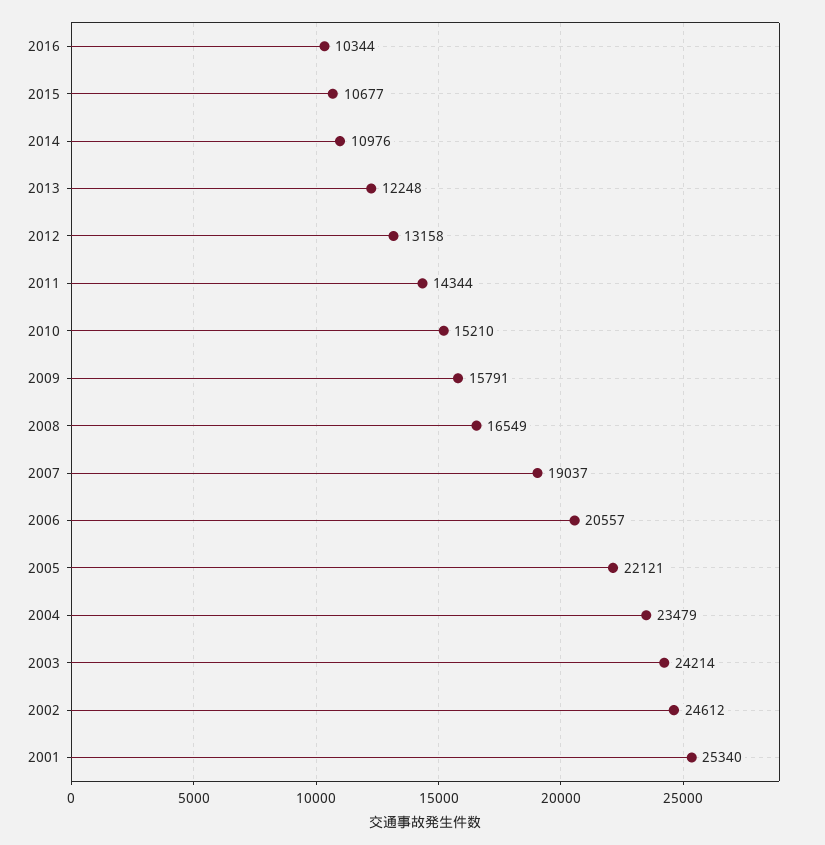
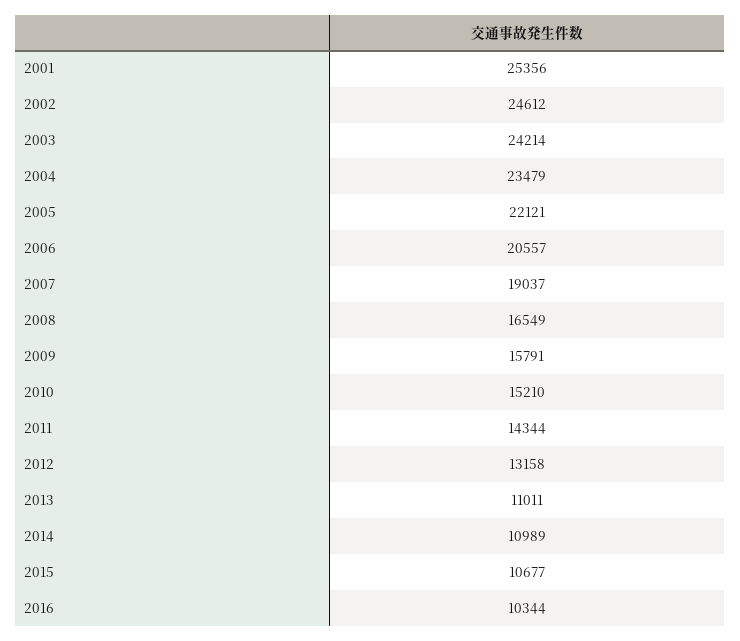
  {
    "2016": 10344,
    "2015": 10677,
-   "2014": 10976,
+   "2014": 10989,
-   "2013": 12248,
+   "2013": 11011,
    "2012": 13158,
    "2011": 14344,
    "2010": 15210,
    "2009": 15791,
    "2008": 16549,
    "2007": 19037,
    "2006": 20557,
    "2005": 22121,
    "2004": 23479,
    "2003": 24214,
    "2002": 24612,
-   "2001": 25340
+   "2001": 25356
  }

